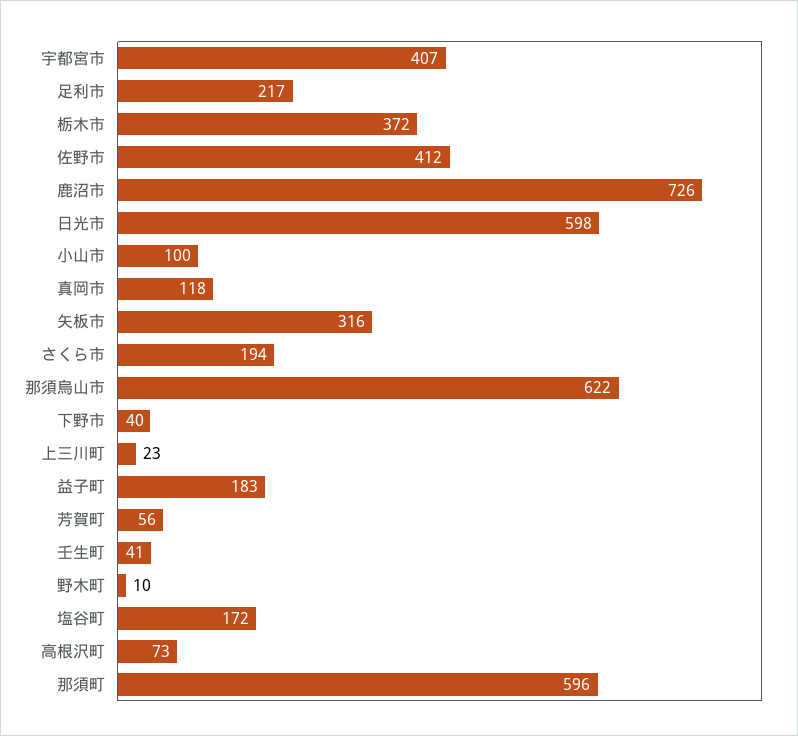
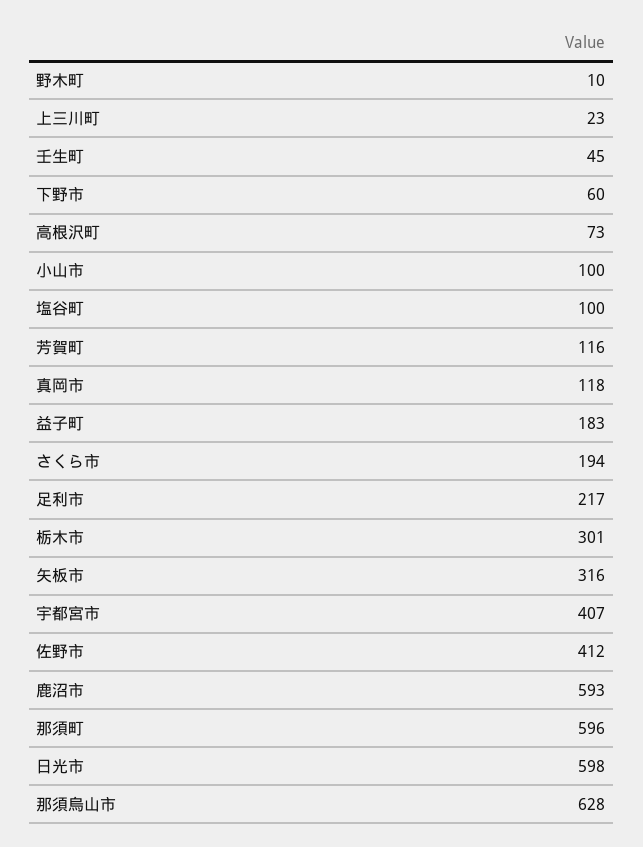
  {
    "宇都宮市": 407,
    "足利市": 217,
-   "栃木市": 372,
+   "栃木市": 301,
    "佐野市": 412,
-   "鹿沼市": 726,
+   "鹿沼市": 593,
    "日光市": 598,
    "小山市": 100,
    "真岡市": 118,
    "矢板市": 316,
    "さくら市": 194,
-   "那須烏山市": 622,
+   "那須烏山市": 628,
-   "下野市": 40,
+   "下野市": 60,
    "上三川町": 23,
    "益子町": 183,
-   "芳賀町": 56,
+   "芳賀町": 116,
-   "壬生町": 41,
+   "壬生町": 45,
    "野木町": 10,
-   "塩谷町": 172,
+   "塩谷町": 100,
    "高根沢町": 73,
    "那須町": 596
  }

